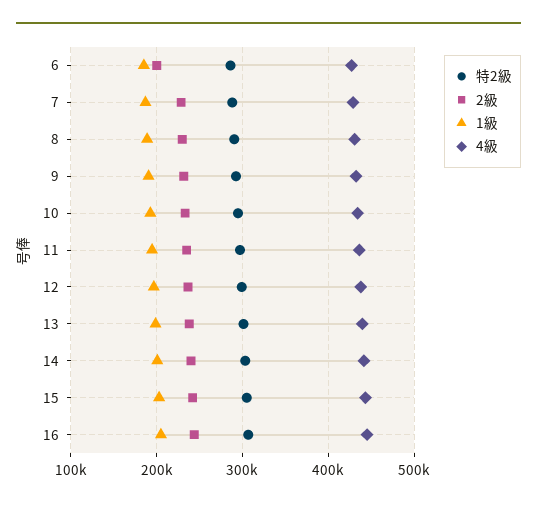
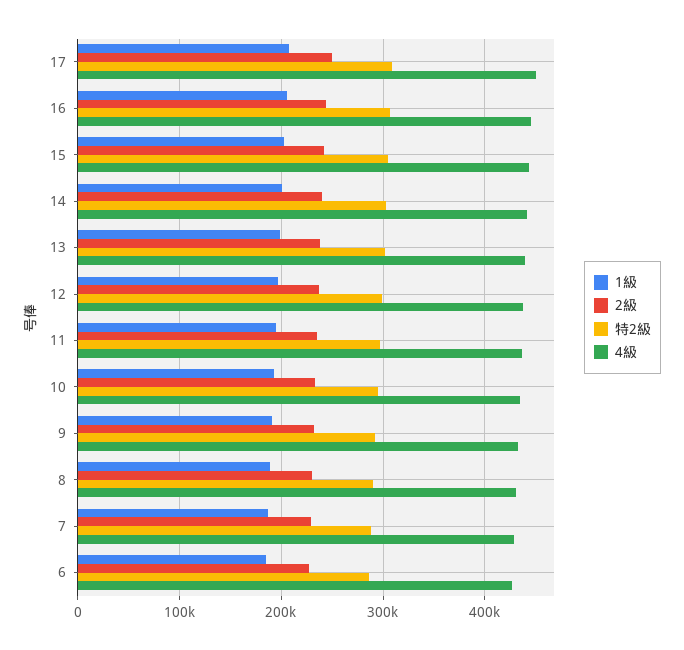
  {
    "特2級": {
      "6": 290000,
      "7": 290000,
      "8": 290000,
      "9": 290000,
      "10": 290000,
      "11": 300000,
      "12": 300000,
      "13": 300000,
      "14": 300000,
      "15": 300000,
-     "16": 310000
+     "16": 310000,
+     "17": 310000
    },
    "2級": {
-     "6": 200000,
+     "6": 230000,
      "7": 230000,
      "8": 230000,
      "9": 230000,
      "10": 230000,
      "11": 240000,
      "12": 240000,
      "13": 240000,
      "14": 240000,
      "15": 240000,
-     "16": 240000
+     "16": 240000,
+     "17": 250000
    },
    "1級": {
      "6": 190000,
      "7": 190000,
      "8": 190000,
      "9": 190000,
      "10": 190000,
      "11": 190000,
      "12": 200000,
      "13": 200000,
      "14": 200000,
      "15": 200000,
-     "16": 210000
+     "16": 210000,
+     "17": 210000
    },
    "4級": {
      "6": 430000,
      "7": 430000,
      "8": 430000,
      "9": 430000,
      "10": 430000,
      "11": 440000,
      "12": 440000,
      "13": 440000,
      "14": 440000,
      "15": 440000,
-     "16": 450000
+     "16": 450000,
+     "17": 450000
    }
  }

